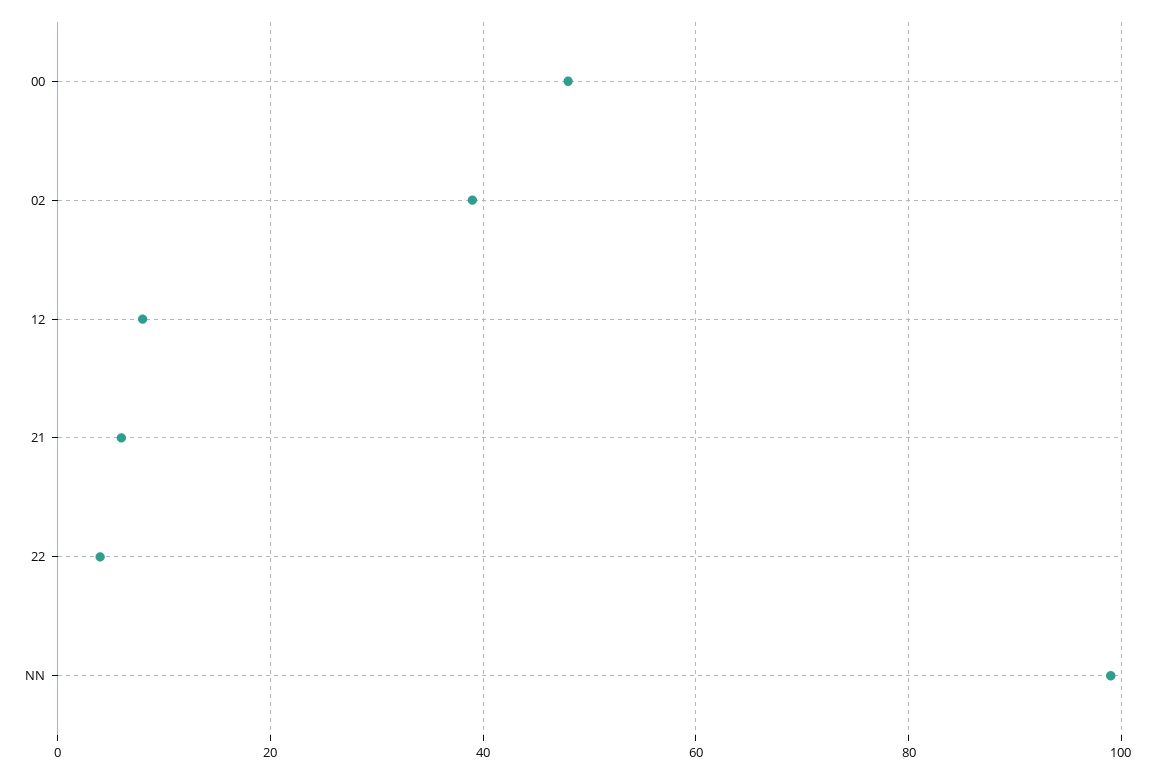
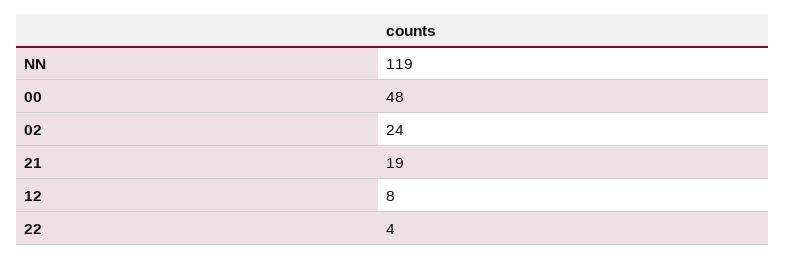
  {
    "00": 48,
-   "02": 40,
+   "02": 24,
    "12": 8,
-   "21": 5,
+   "21": 19,
    "22": 4,
-   "NN": 100
+   "NN": 119
  }

